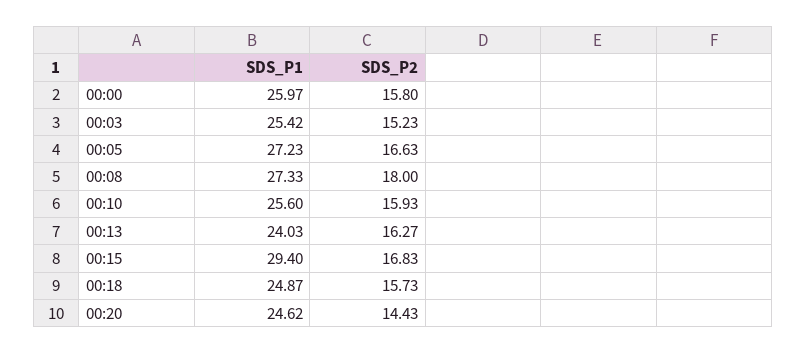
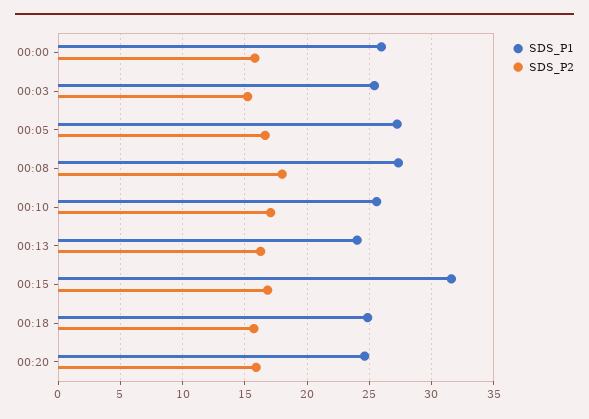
  {
    "SDS_P1": {
      "00:00": 25.97,
      "00:03": 25.42,
      "00:05": 27.23,
      "00:08": 27.33,
      "00:10": 25.6,
      "00:13": 24.03,
-     "00:15": 29.4,
+     "00:15": 31.5,
      "00:18": 24.87,
      "00:20": 24.62
    },
    "SDS_P2": {
      "00:00": 15.8,
      "00:03": 15.23,
      "00:05": 16.63,
      "00:08": 18,
-     "00:10": 15.93,
+     "00:10": 17,
      "00:13": 16.27,
      "00:15": 16.83,
      "00:18": 15.73,
-     "00:20": 14.43
+     "00:20": 16
    }
  }

